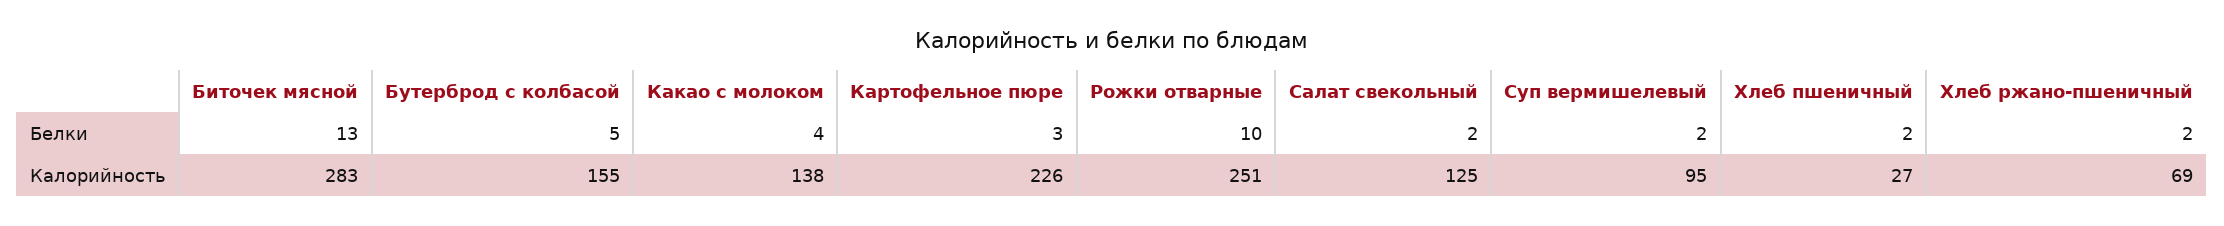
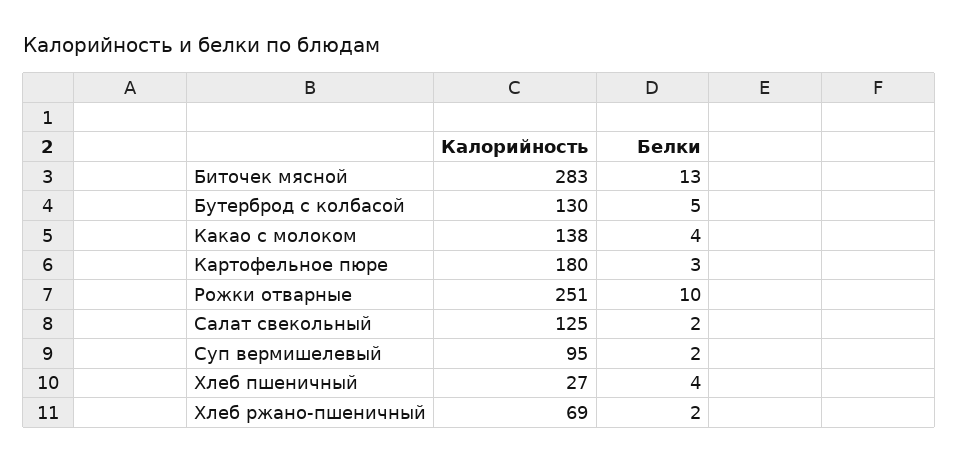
  {
    "Биточек мясной": {
      "Белки": 13,
      "Калорийность": 283
    },
    "Бутерброд с колбасой": {
      "Белки": 5,
-     "Калорийность": 155
+     "Калорийность": 130
    },
    "Какао с молоком": {
      "Белки": 4,
      "Калорийность": 138
    },
    "Картофельное пюре": {
      "Белки": 3,
-     "Калорийность": 226
+     "Калорийность": 180
    },
    "Рожки отварные": {
      "Белки": 10,
      "Калорийность": 251
    },
    "Салат свекольный": {
      "Белки": 2,
      "Калорийность": 125
    },
    "Суп вермишелевый": {
      "Белки": 2,
      "Калорийность": 95
    },
    "Хлеб пшеничный": {
-     "Белки": 2,
+     "Белки": 4,
      "Калорийность": 27
    },
    "Хлеб ржано-пшеничный": {
      "Белки": 2,
      "Калорийность": 69
    }
  }

